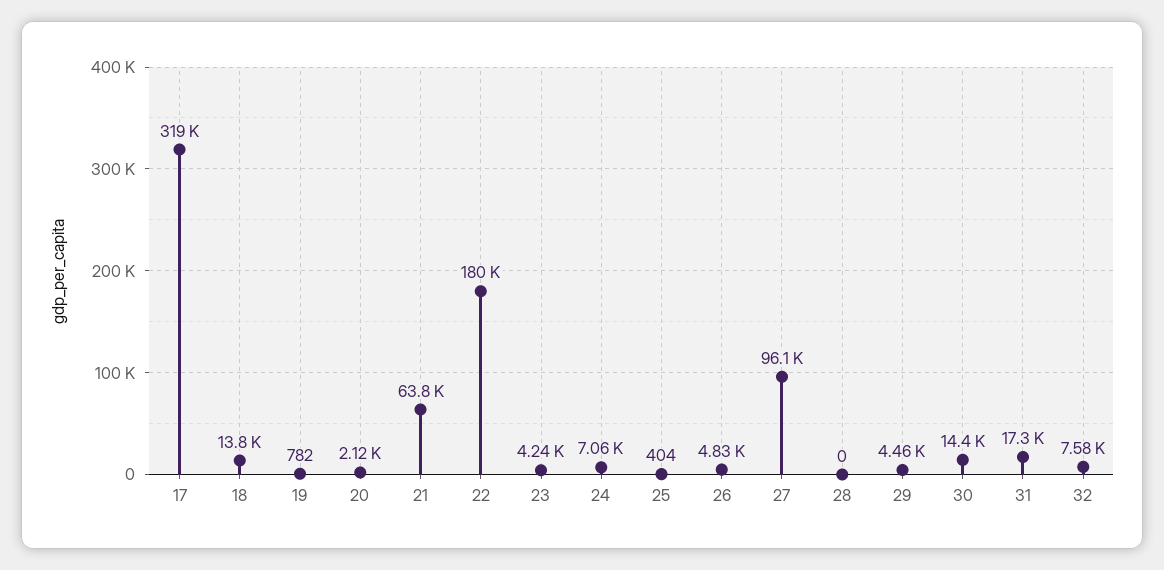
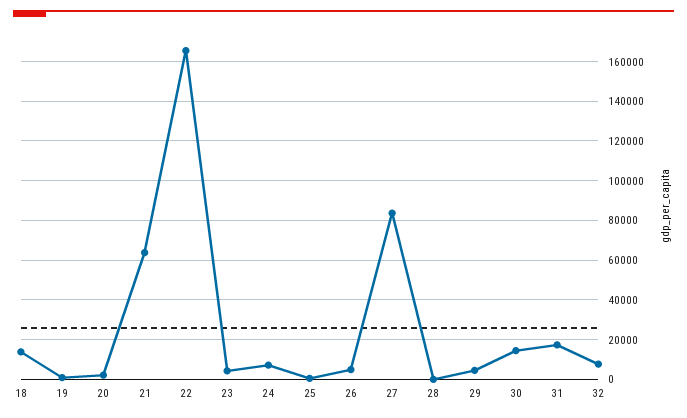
  {
-   "17": 319000,
    "18": 13800,
    "19": 782,
    "20": 2120,
    "21": 63800,
-   "22": 180000,
+   "22": 165000,
    "23": 4240,
    "24": 7060,
    "25": 404,
    "26": 4830,
-   "27": 96100,
+   "27": 85000,
    "28": 0,
    "29": 4460,
    "30": 14400,
    "31": 17300,
    "32": 7580
  }

